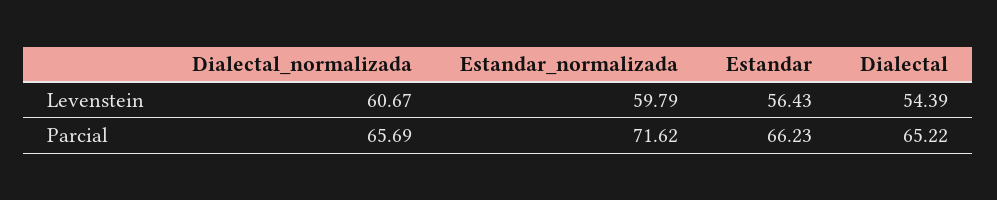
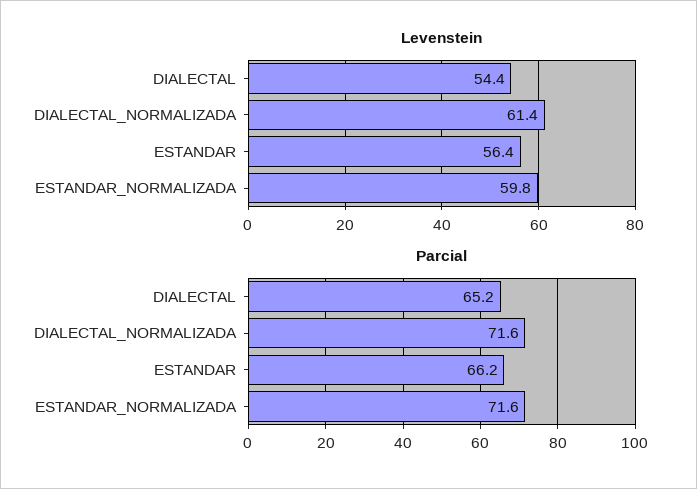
  {
    "Levenstein": {
-     "Dialectal_normalizada": 60.67,
+     "Dialectal_normalizada": 61.4,
      "Estandar_normalizada": 59.79,
      "Estandar": 56.43,
      "Dialectal": 54.39
    },
    "Parcial": {
-     "Dialectal_normalizada": 65.69,
+     "Dialectal_normalizada": 71.6,
      "Estandar_normalizada": 71.62,
      "Estandar": 66.23,
      "Dialectal": 65.22
    }
  }

